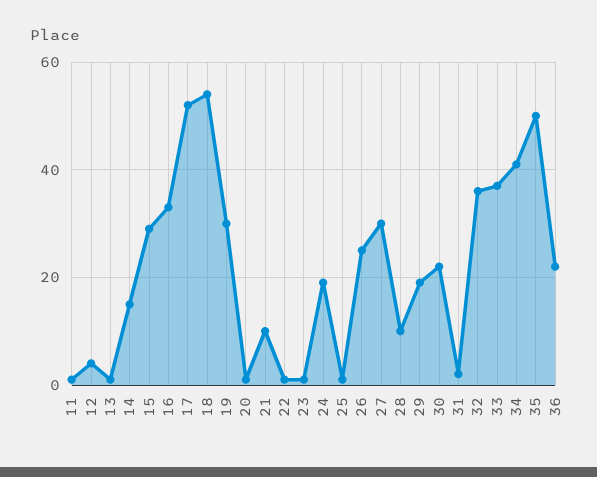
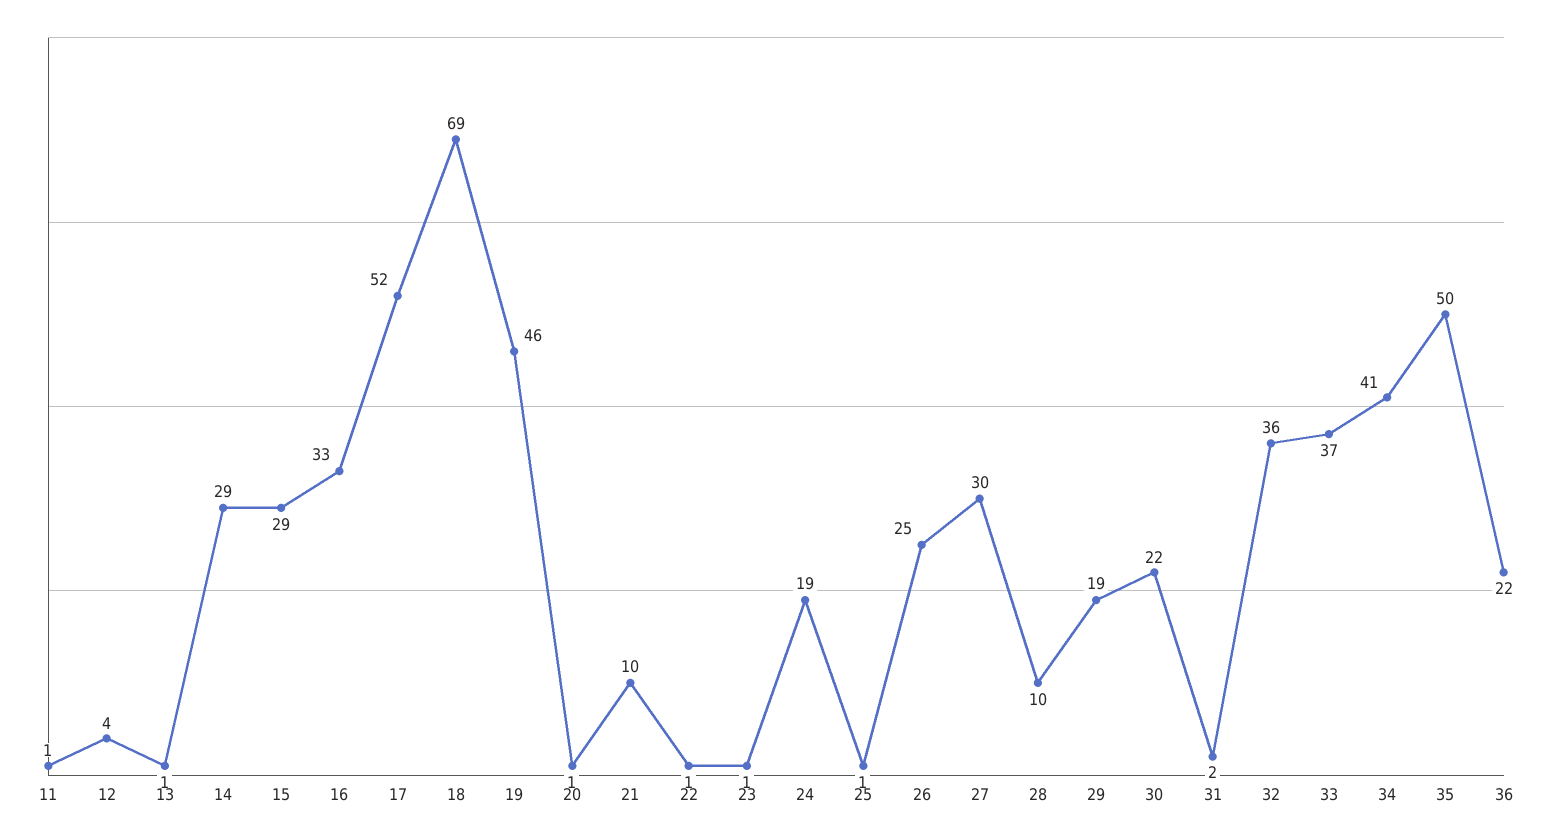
  {
    "11": 1,
    "12": 4,
    "13": 1,
-   "14": 15,
+   "14": 29,
    "15": 29,
    "16": 33,
    "17": 52,
-   "18": 55,
+   "18": 69,
-   "19": 30,
+   "19": 46,
    "20": 1,
    "21": 10,
    "22": 1,
    "23": 1,
    "24": 19,
    "25": 1,
    "26": 25,
    "27": 30,
    "28": 10,
    "29": 19,
    "30": 22,
    "31": 2,
    "32": 36,
    "33": 37,
    "34": 41,
    "35": 50,
    "36": 22
  }

